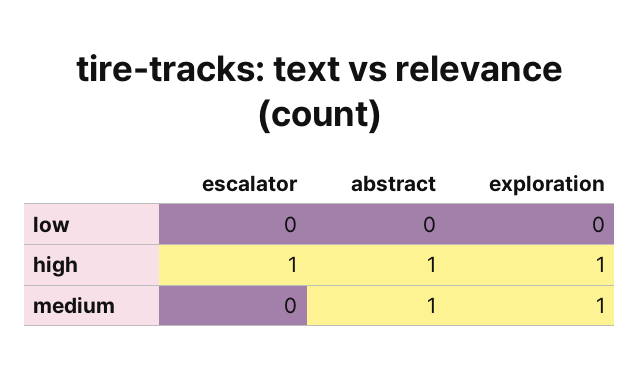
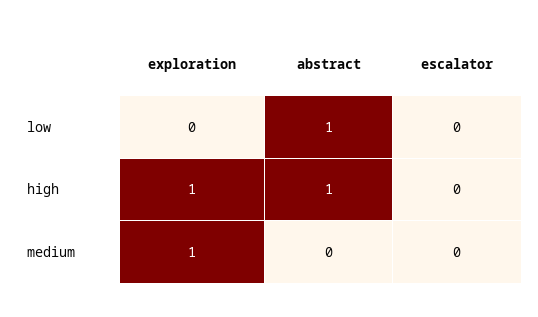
  {
    "escalator": {
      "low": 0,
-     "high": 1,
+     "high": 0,
      "medium": 0
    },
    "abstract": {
-     "low": 0,
+     "low": 1,
      "high": 1,
-     "medium": 1
+     "medium": 0
    },
    "exploration": {
      "low": 0,
      "high": 1,
      "medium": 1
    }
  }

